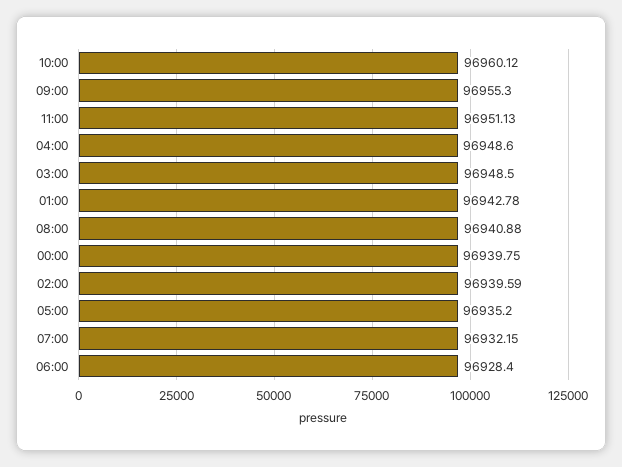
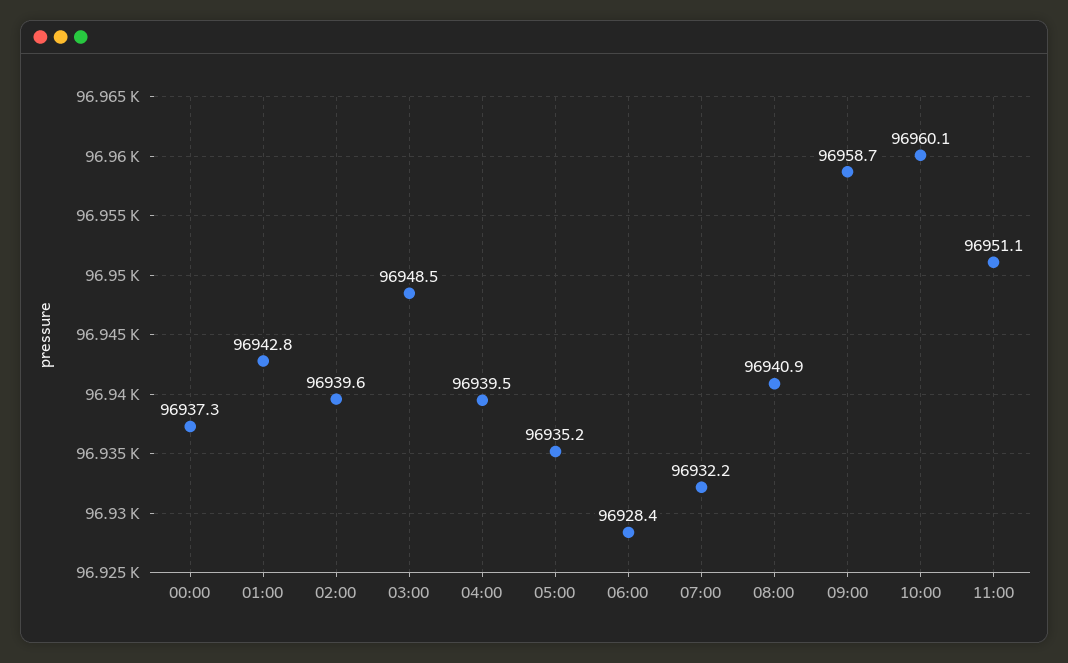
  {
    "10:00": 96960.12,
-   "09:00": 96955.3,
+   "09:00": 96958.7,
    "11:00": 96951.13,
-   "04:00": 96948.6,
+   "04:00": 96939.5,
    "03:00": 96948.5,
    "01:00": 96942.78,
    "08:00": 96940.88,
-   "00:00": 96939.75,
+   "00:00": 96937.3,
    "02:00": 96939.59,
    "05:00": 96935.2,
    "07:00": 96932.15,
    "06:00": 96928.4
  }

